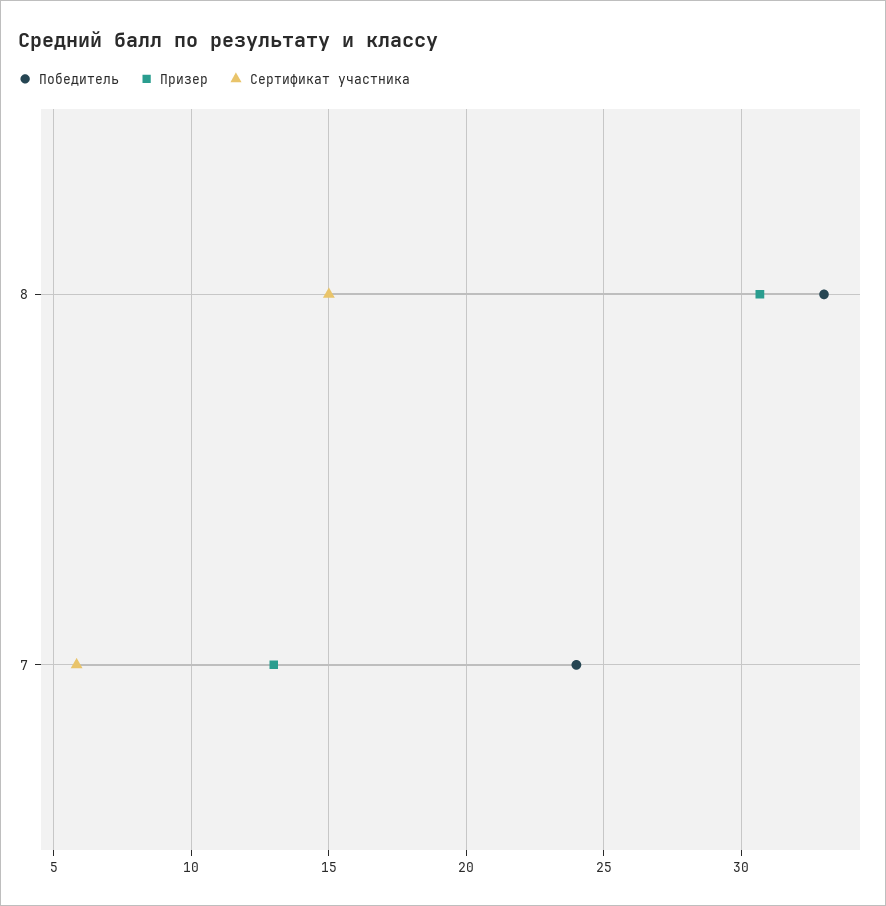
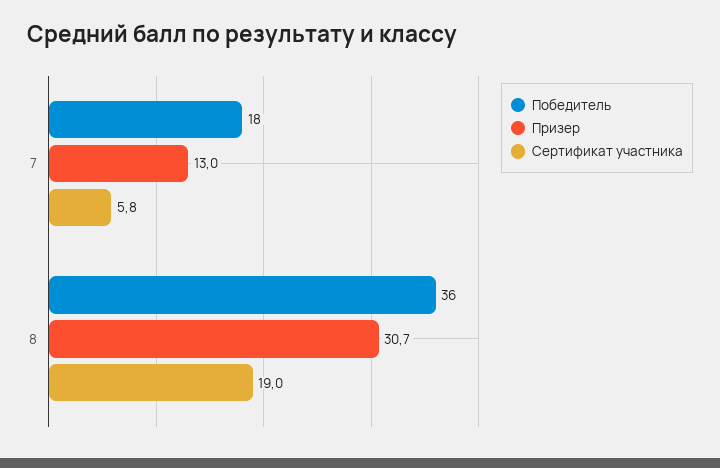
  {
    "Победитель": {
-     "8": 33,
+     "8": 36,
-     "7": 24
+     "7": 18
    },
    "Призер": {
      "8": 30.7,
      "7": 13
    },
    "Сертификат участника": {
-     "8": 15,
+     "8": 19,
      "7": 5.8
    }
  }

